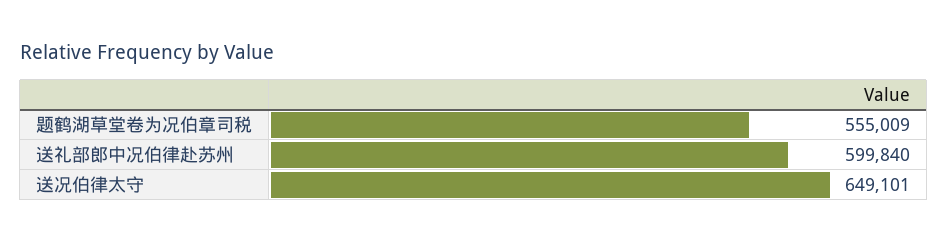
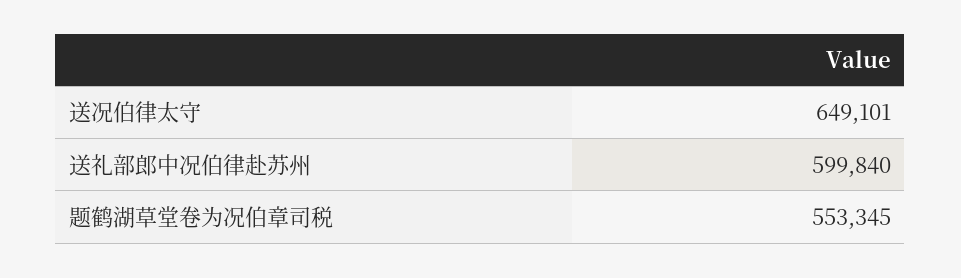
  {
-   "题鹤湖草堂卷为况伯章司税": 555009,
+   "题鹤湖草堂卷为况伯章司税": 553345,
    "送礼部郎中况伯律赴苏州": 599840,
    "送况伯律太守": 649101
  }

